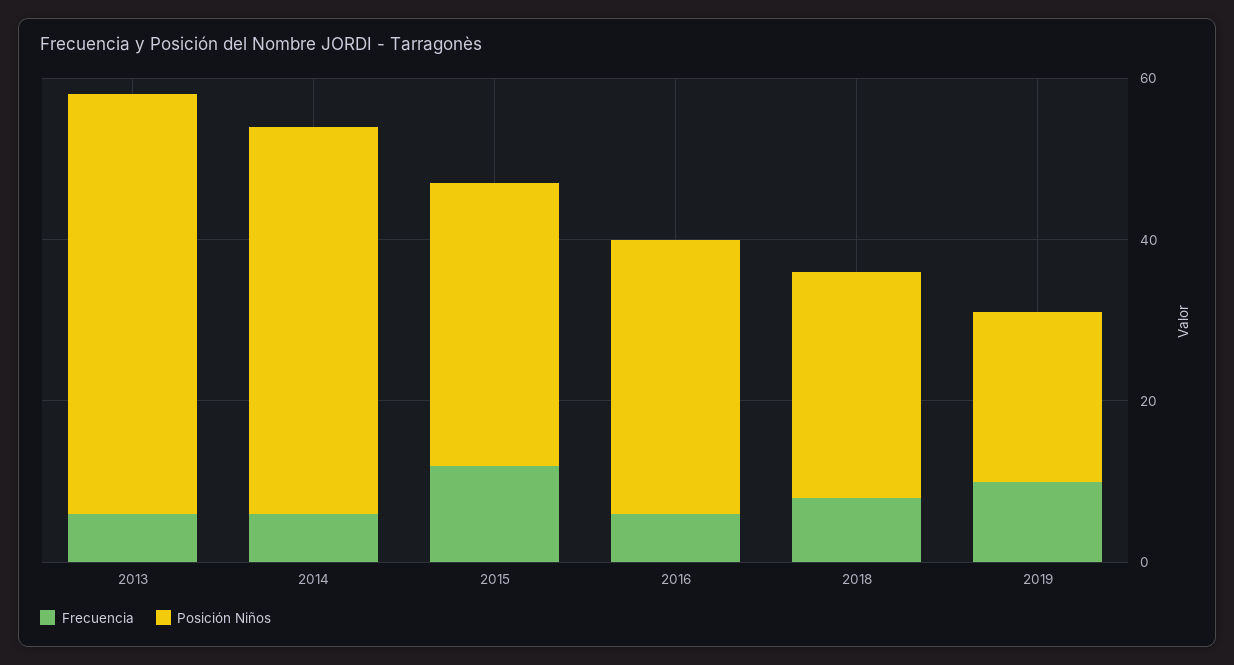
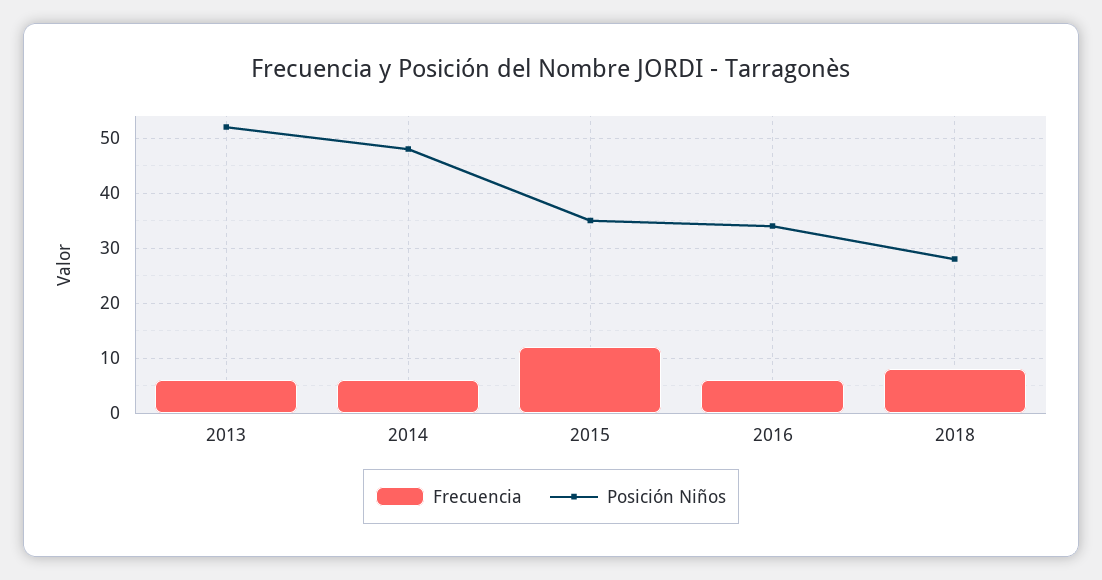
  {
    "Frecuencia": {
      "2013": 5,
      "2014": 5,
      "2015": 10,
      "2016": 5,
-     "2018": 10,
+     "2018": 10
-     "2019": 10
    },
    "Posición Niños": {
      "2013": 50,
      "2014": 50,
      "2015": 35,
      "2016": 35,
-     "2018": 30,
+     "2018": 30
-     "2019": 20
    }
  }

